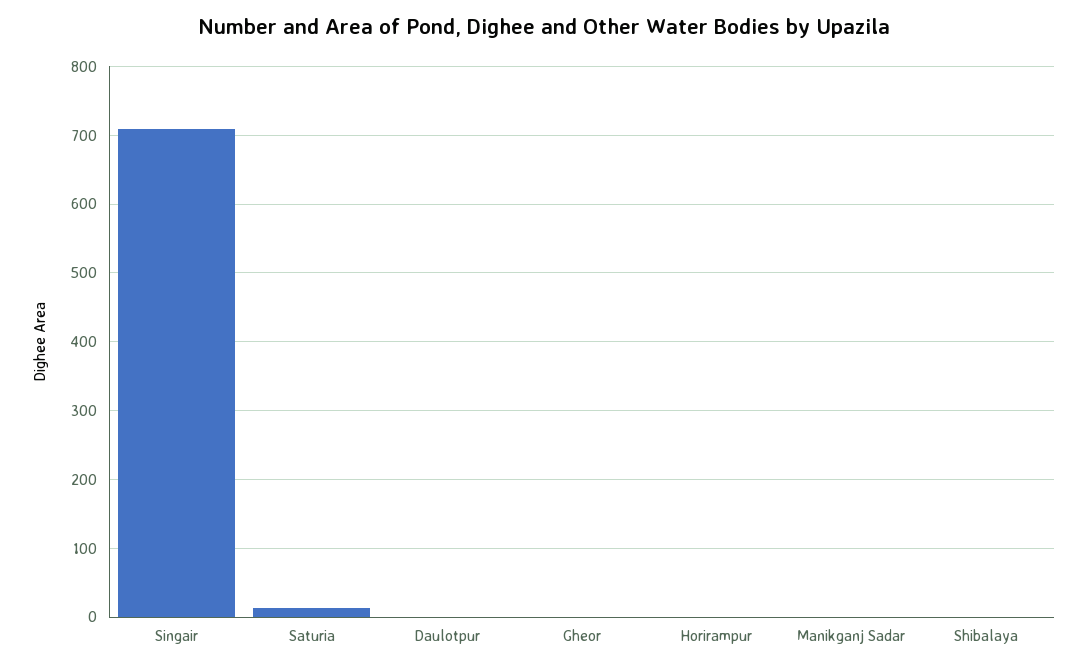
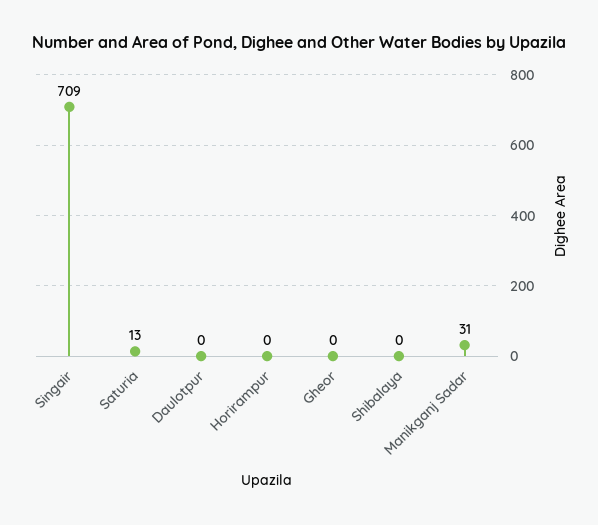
  {
    "Singair": 709,
    "Saturia": 13,
    "Daulotpur": 0,
    "Gheor": 0,
    "Horirampur": 0,
-   "Manikganj Sadar": 0,
+   "Manikganj Sadar": 31,
    "Shibalaya": 0
  }

